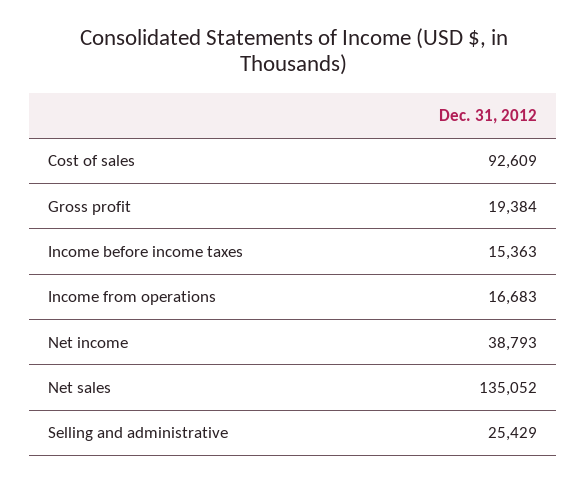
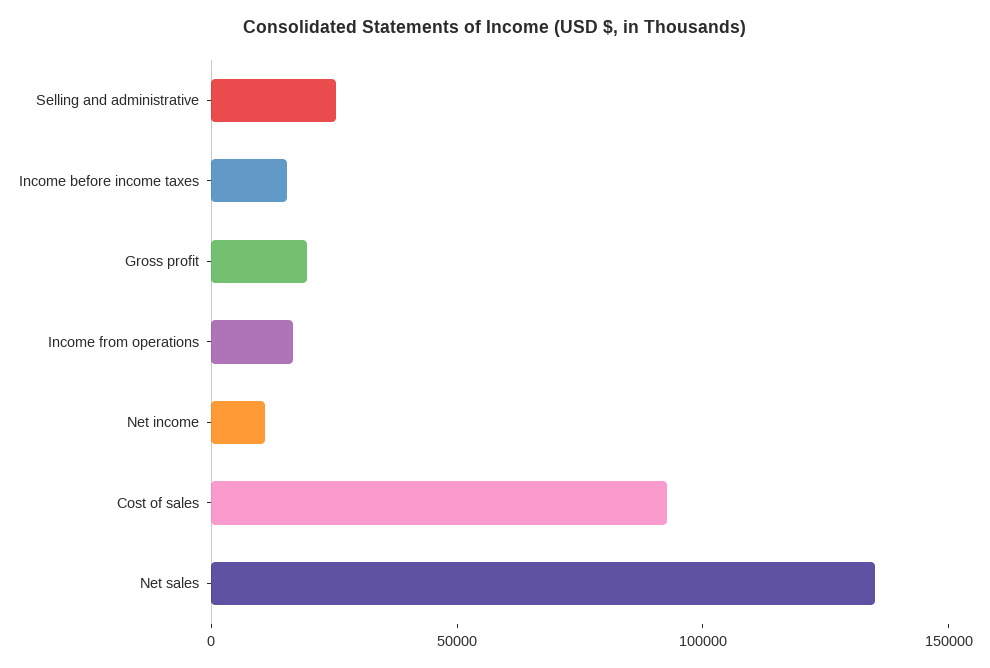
  {
    "Cost of sales": 92609,
    "Gross profit": 19384,
    "Income before income taxes": 15363,
    "Income from operations": 16683,
-   "Net income": 38793,
+   "Net income": 10000,
    "Net sales": 135052,
    "Selling and administrative": 25429
  }

